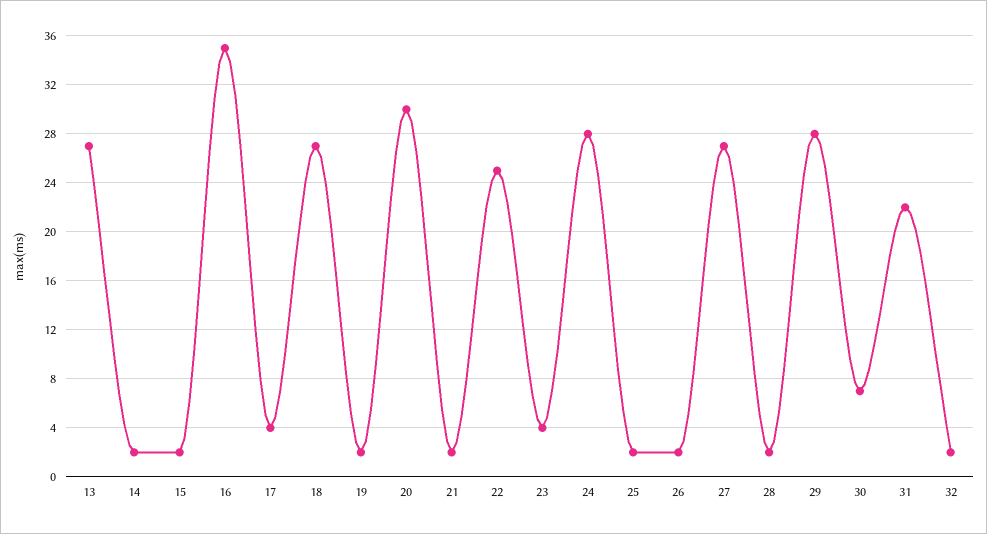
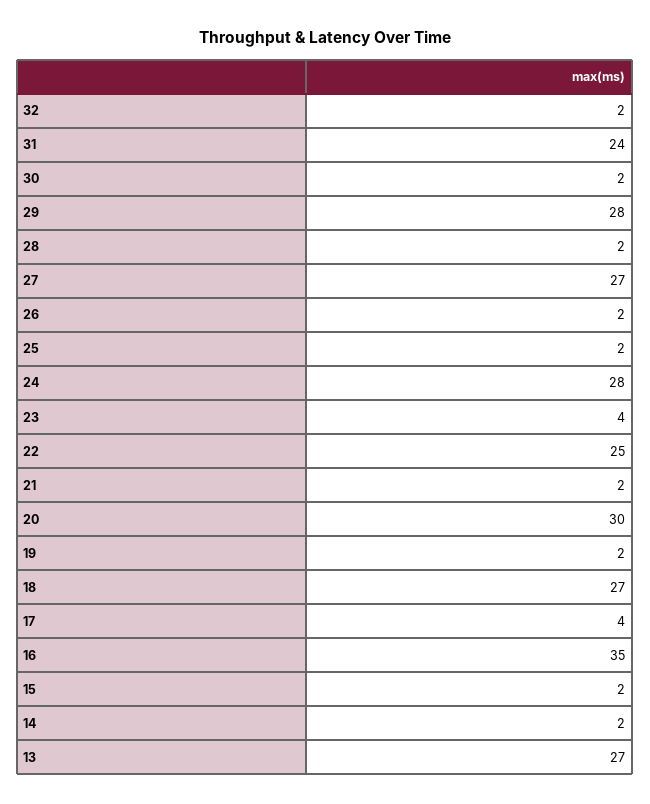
  {
    "13": 27,
    "14": 2,
    "15": 2,
    "16": 35,
    "17": 4,
    "18": 27,
    "19": 2,
    "20": 30,
    "21": 2,
    "22": 25,
    "23": 4,
    "24": 28,
    "25": 2,
    "26": 2,
    "27": 27,
    "28": 2,
    "29": 28,
-   "30": 7,
+   "30": 2,
-   "31": 22,
+   "31": 24,
    "32": 2
  }

